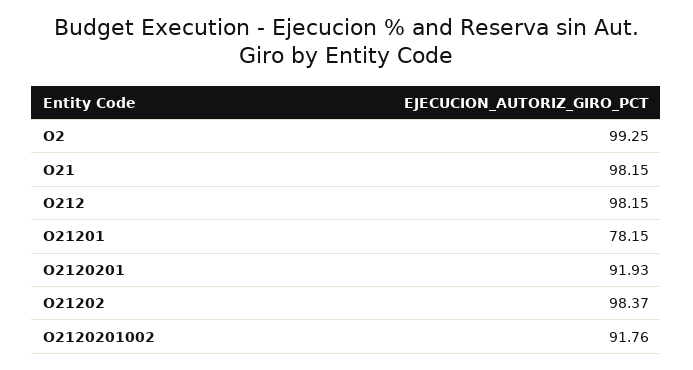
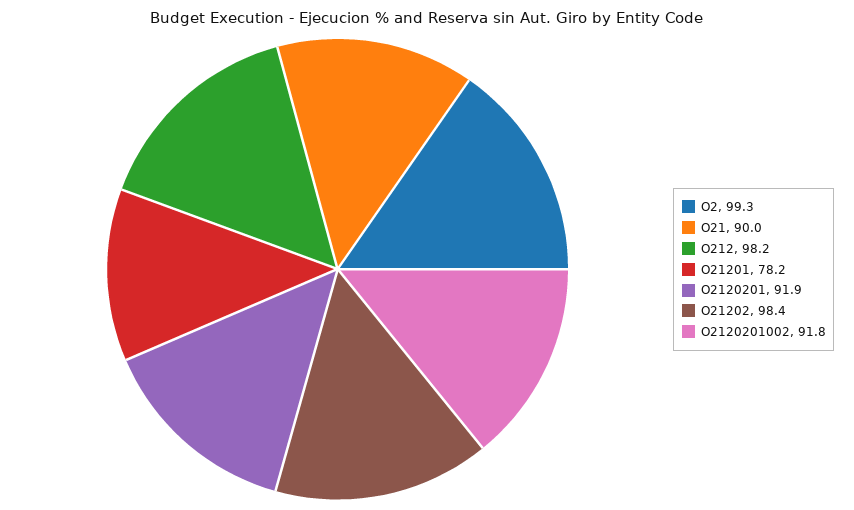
  {
    "O2": 99.25,
-   "O21": 98.15,
+   "O21": 90,
    "O212": 98.15,
    "O21201": 78.15,
    "O2120201": 91.93,
    "O21202": 98.37,
    "O2120201002": 91.76
  }

